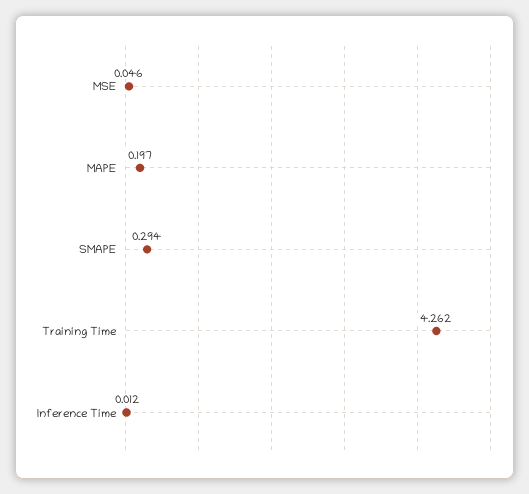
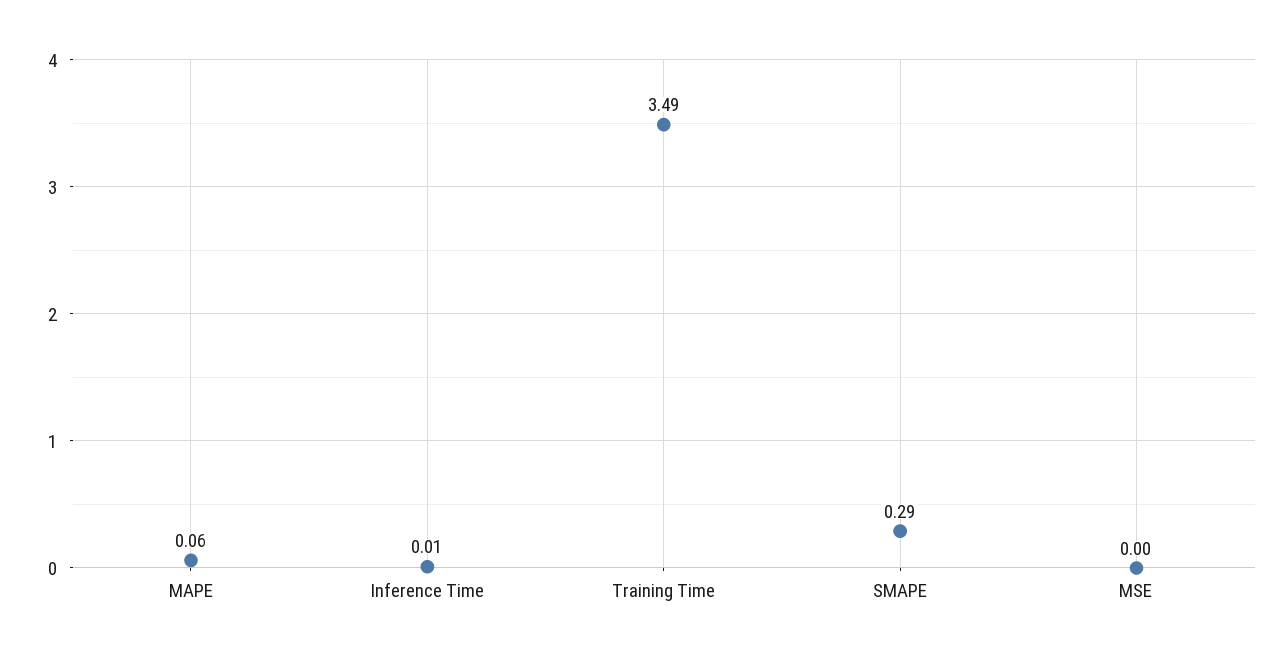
  {
-   "MSE": 0.046,
+   "MSE": 0,
-   "MAPE": 0.197,
+   "MAPE": 0.06,
    "SMAPE": 0.294,
-   "Training Time": 4.262,
+   "Training Time": 3.49,
    "Inference Time": 0.012
  }

